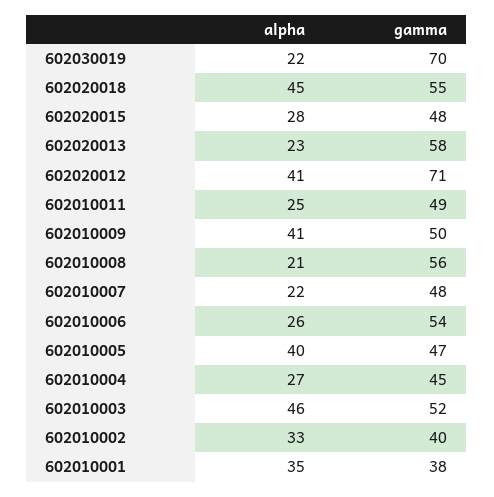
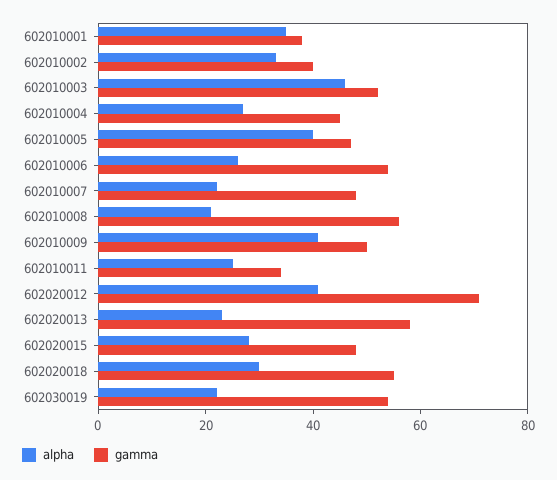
  {
    "alpha": {
      "602030019": 22,
-     "602020018": 45,
+     "602020018": 30,
      "602020015": 28,
      "602020013": 23,
      "602020012": 41,
      "602010011": 25,
      "602010009": 41,
      "602010008": 21,
      "602010007": 22,
      "602010006": 26,
      "602010005": 40,
      "602010004": 27,
      "602010003": 46,
      "602010002": 33,
      "602010001": 35
    },
    "gamma": {
-     "602030019": 70,
+     "602030019": 55,
      "602020018": 55,
      "602020015": 48,
      "602020013": 58,
      "602020012": 71,
-     "602010011": 49,
+     "602010011": 35,
      "602010009": 50,
      "602010008": 56,
      "602010007": 48,
      "602010006": 54,
      "602010005": 47,
      "602010004": 45,
      "602010003": 52,
      "602010002": 40,
      "602010001": 38
    }
  }

